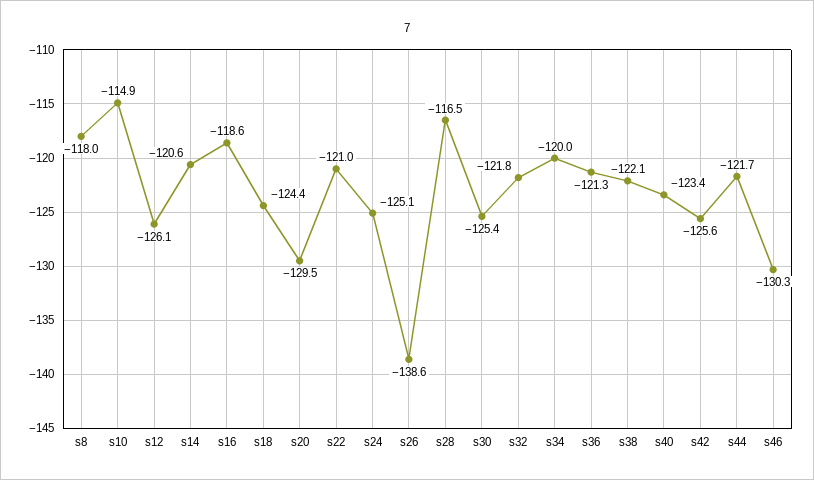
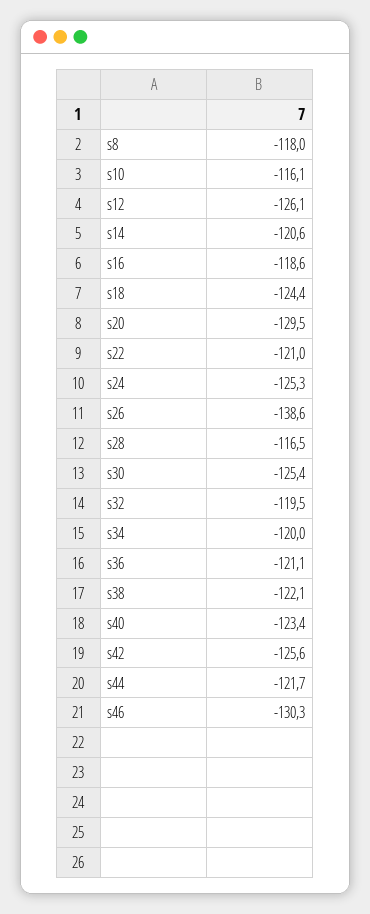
  {
    "s8": -118,
-   "s10": -114.9,
+   "s10": -116.1,
    "s12": -126.1,
    "s14": -120.6,
    "s16": -118.6,
    "s18": -124.4,
    "s20": -129.5,
    "s22": -121,
-   "s24": -125.1,
+   "s24": -125.3,
    "s26": -138.6,
    "s28": -116.5,
    "s30": -125.4,
-   "s32": -121.8,
+   "s32": -119.5,
    "s34": -120,
-   "s36": -121.3,
+   "s36": -121.1,
    "s38": -122.1,
    "s40": -123.4,
    "s42": -125.6,
    "s44": -121.7,
    "s46": -130.3
  }

